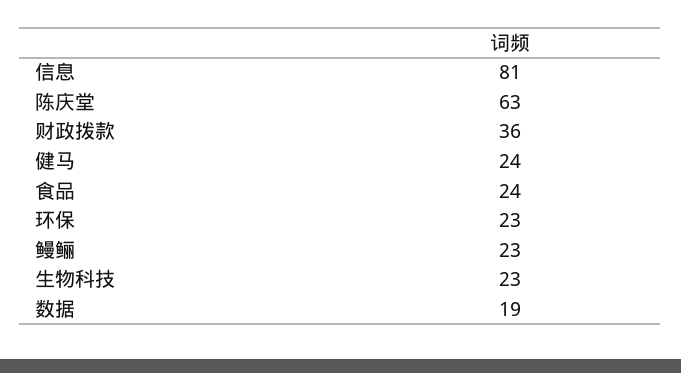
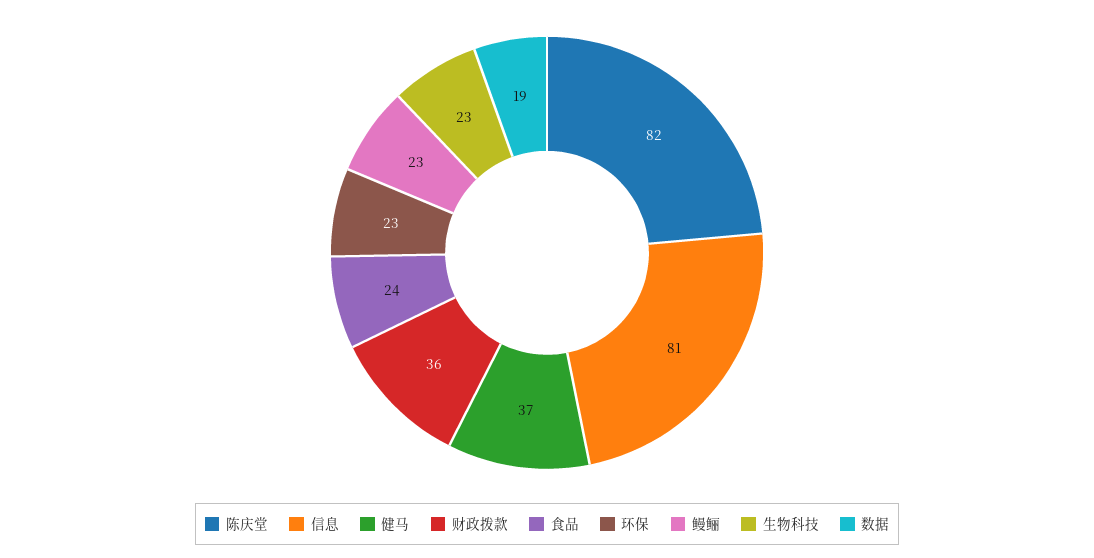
  {
    "信息": 81,
-   "陈庆堂": 63,
+   "陈庆堂": 82,
    "财政拨款": 36,
-   "健马": 24,
+   "健马": 37,
    "食品": 24,
    "环保": 23,
    "鳗鲡": 23,
    "生物科技": 23,
    "数据": 19
  }

